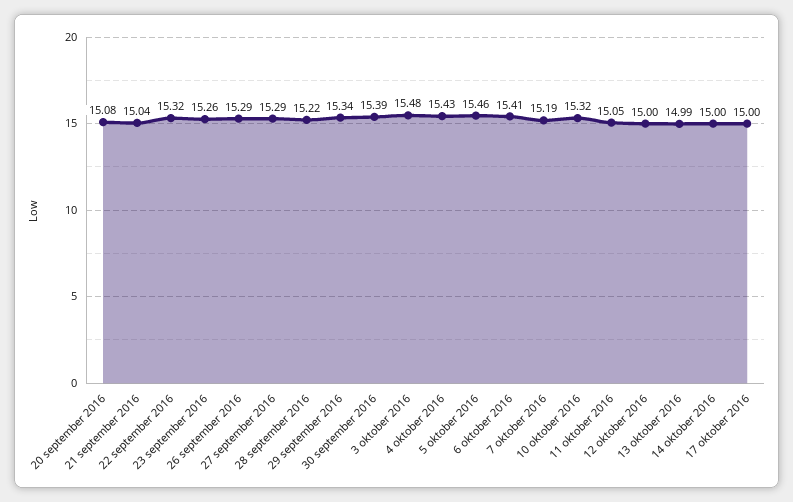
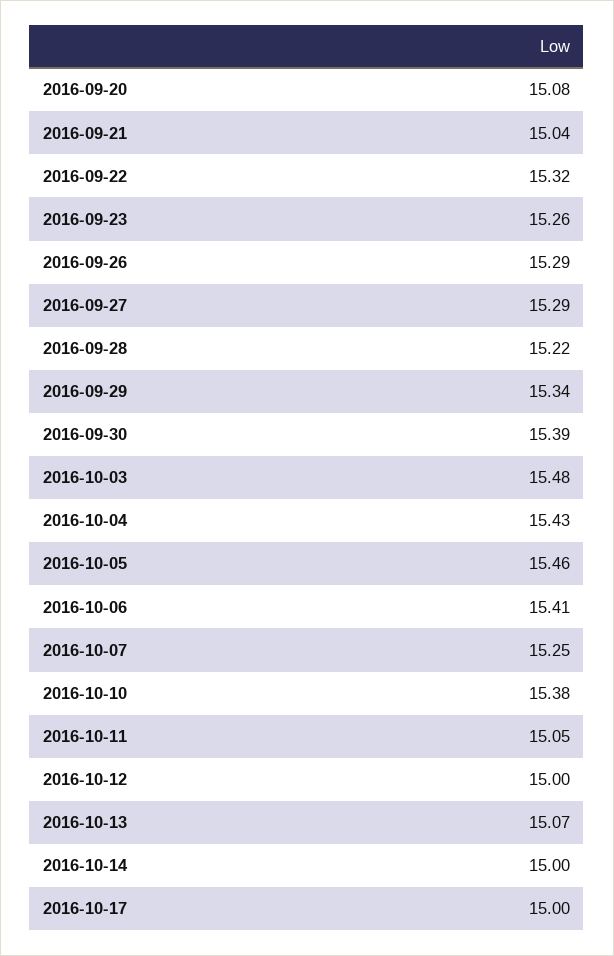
  {
    "20 september 2016": 15.08,
    "21 september 2016": 15.04,
    "22 september 2016": 15.32,
    "23 september 2016": 15.26,
    "26 september 2016": 15.29,
    "27 september 2016": 15.29,
    "28 september 2016": 15.22,
    "29 september 2016": 15.34,
    "30 september 2016": 15.39,
    "3 oktober 2016": 15.48,
    "4 oktober 2016": 15.43,
    "5 oktober 2016": 15.46,
    "6 oktober 2016": 15.41,
-   "7 oktober 2016": 15.19,
+   "7 oktober 2016": 15.25,
-   "10 oktober 2016": 15.32,
+   "10 oktober 2016": 15.38,
    "11 oktober 2016": 15.05,
    "12 oktober 2016": 15,
-   "13 oktober 2016": 14.99,
+   "13 oktober 2016": 15.07,
    "14 oktober 2016": 15,
    "17 oktober 2016": 15
  }

